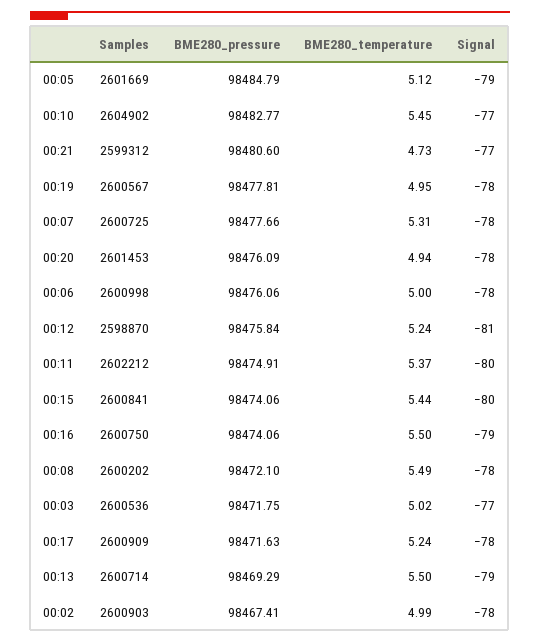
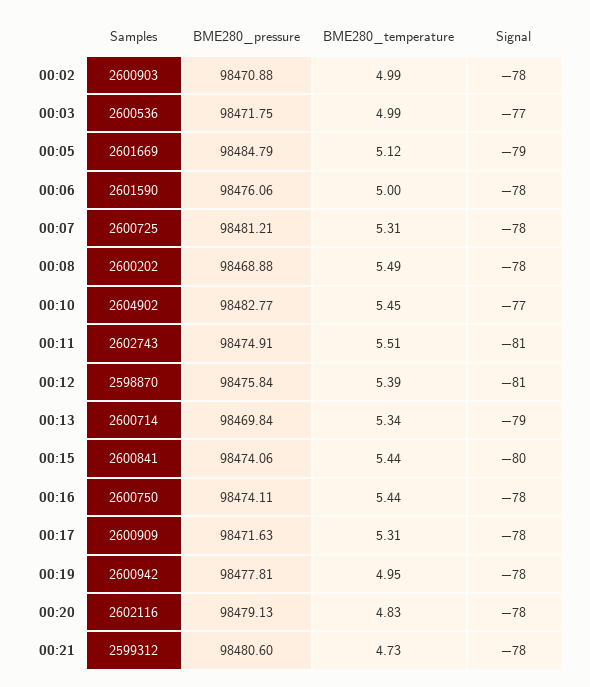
  {
    "Samples": {
      "00:05": 2601669,
      "00:10": 2604902,
      "00:21": 2599312,
-     "00:19": 2600567,
+     "00:19": 2600942,
      "00:07": 2600725,
-     "00:20": 2601453,
+     "00:20": 2602116,
-     "00:06": 2600998,
+     "00:06": 2601590,
      "00:12": 2598870,
-     "00:11": 2602212,
+     "00:11": 2602743,
      "00:15": 2600841,
      "00:16": 2600750,
      "00:08": 2600202,
      "00:03": 2600536,
      "00:17": 2600909,
      "00:13": 2600714,
      "00:02": 2600903
    },
    "BME280_pressure": {
      "00:05": 98484.79,
      "00:10": 98482.77,
      "00:21": 98480.6,
      "00:19": 98477.81,
-     "00:07": 98477.66,
+     "00:07": 98481.21,
-     "00:20": 98476.09,
+     "00:20": 98479.13,
      "00:06": 98476.06,
      "00:12": 98475.84,
      "00:11": 98474.91,
      "00:15": 98474.06,
-     "00:16": 98474.06,
+     "00:16": 98474.11,
-     "00:08": 98472.1,
+     "00:08": 98468.88,
      "00:03": 98471.75,
      "00:17": 98471.63,
-     "00:13": 98469.29,
+     "00:13": 98469.84,
-     "00:02": 98467.41
+     "00:02": 98470.88
    },
    "BME280_temperature": {
      "00:05": 5.12,
      "00:10": 5.45,
      "00:21": 4.73,
      "00:19": 4.95,
      "00:07": 5.31,
-     "00:20": 4.94,
+     "00:20": 4.83,
      "00:06": 5,
-     "00:12": 5.24,
+     "00:12": 5.39,
-     "00:11": 5.37,
+     "00:11": 5.51,
      "00:15": 5.44,
-     "00:16": 5.5,
+     "00:16": 5.44,
      "00:08": 5.49,
-     "00:03": 5.02,
+     "00:03": 4.99,
-     "00:17": 5.24,
+     "00:17": 5.31,
-     "00:13": 5.5,
+     "00:13": 5.34,
      "00:02": 4.99
    },
    "Signal": {
      "00:05": -79,
      "00:10": -77,
-     "00:21": -77,
+     "00:21": -78,
      "00:19": -78,
      "00:07": -78,
      "00:20": -78,
      "00:06": -78,
      "00:12": -81,
-     "00:11": -80,
+     "00:11": -81,
      "00:15": -80,
-     "00:16": -79,
+     "00:16": -78,
      "00:08": -78,
      "00:03": -77,
      "00:17": -78,
      "00:13": -79,
      "00:02": -78
    }
  }

